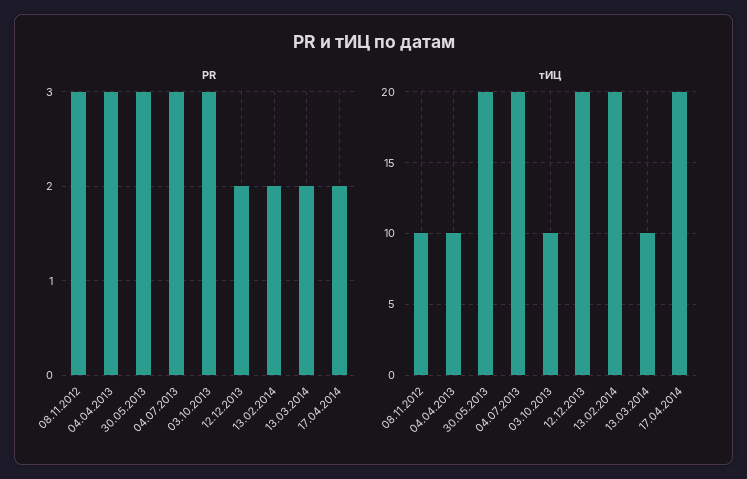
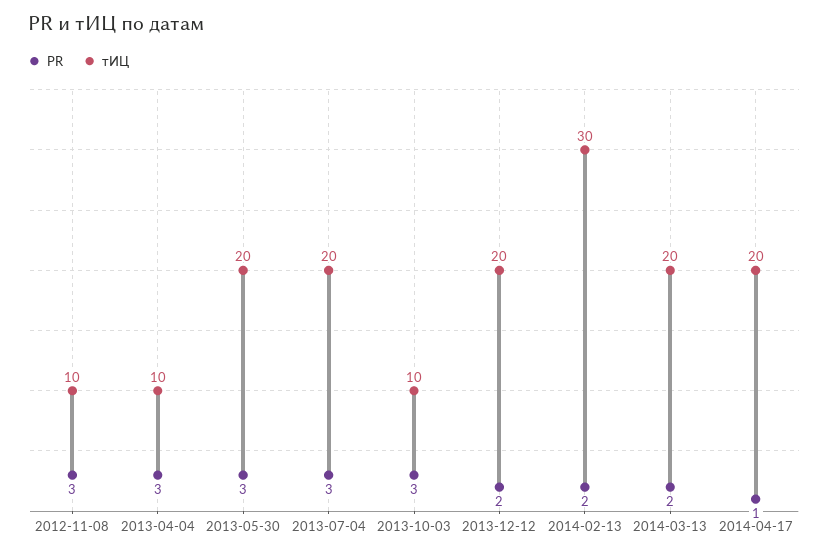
  {
    "PR": {
      "08.11.2012": 3,
      "04.04.2013": 3,
      "30.05.2013": 3,
      "04.07.2013": 3,
      "03.10.2013": 3,
      "12.12.2013": 2,
      "13.02.2014": 2,
      "13.03.2014": 2,
-     "17.04.2014": 2
+     "17.04.2014": 1
    },
    "тИЦ": {
      "08.11.2012": 10,
      "04.04.2013": 10,
      "30.05.2013": 20,
      "04.07.2013": 20,
      "03.10.2013": 10,
      "12.12.2013": 20,
-     "13.02.2014": 20,
+     "13.02.2014": 30,
-     "13.03.2014": 10,
+     "13.03.2014": 20,
      "17.04.2014": 20
    }
  }

